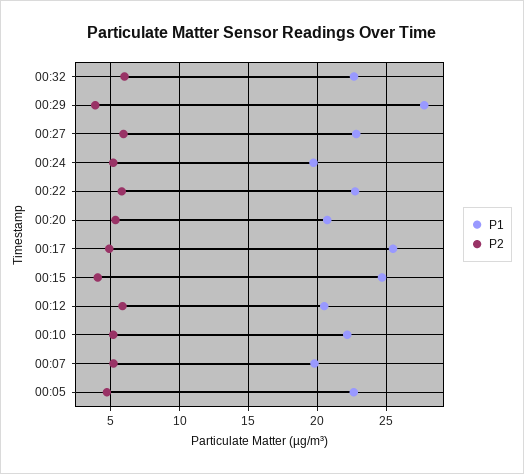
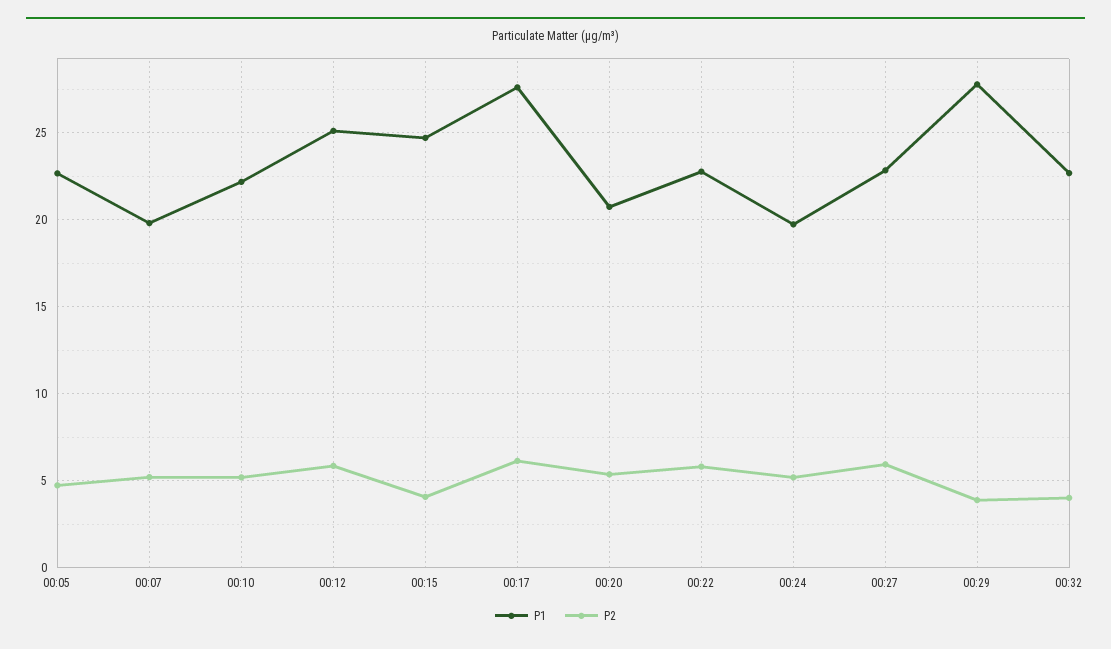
  {
    "P1": {
      "00:32": 22.5,
      "00:29": 28,
      "00:27": 23,
      "00:24": 19.5,
      "00:22": 23,
      "00:20": 20.5,
-     "00:17": 25.5,
+     "00:17": 27.5,
      "00:15": 24.5,
-     "00:12": 20.5,
+     "00:12": 25,
      "00:10": 22,
      "00:07": 20,
      "00:05": 22.5
    },
    "P2": {
-     "00:32": 6,
+     "00:32": 4,
      "00:29": 4,
      "00:27": 6,
      "00:24": 5,
      "00:22": 6,
      "00:20": 5.5,
-     "00:17": 5,
+     "00:17": 6,
      "00:15": 4,
      "00:12": 6,
      "00:10": 5,
      "00:07": 5,
      "00:05": 4.5
    }
  }

